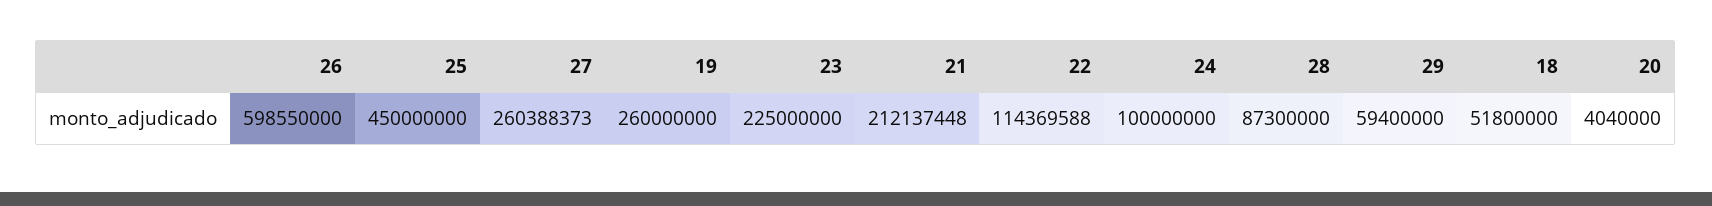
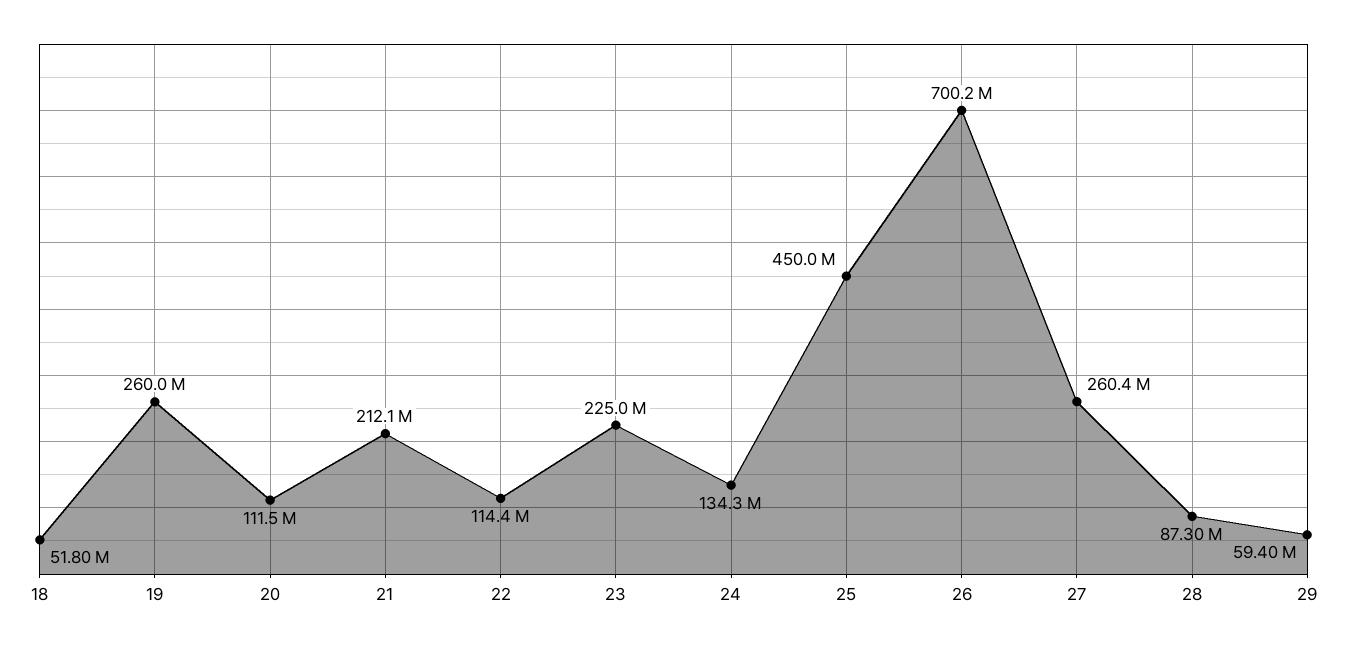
  {
-   "26": 598550000,
+   "26": 700200000,
    "25": 450000000,
    "27": 260388373,
    "19": 260000000,
    "23": 225000000,
    "21": 212137448,
    "22": 114369588,
-   "24": 100000000,
+   "24": 134300000,
    "28": 87300000,
    "29": 59400000,
    "18": 51800000,
-   "20": 4040000
+   "20": 111500000
  }

